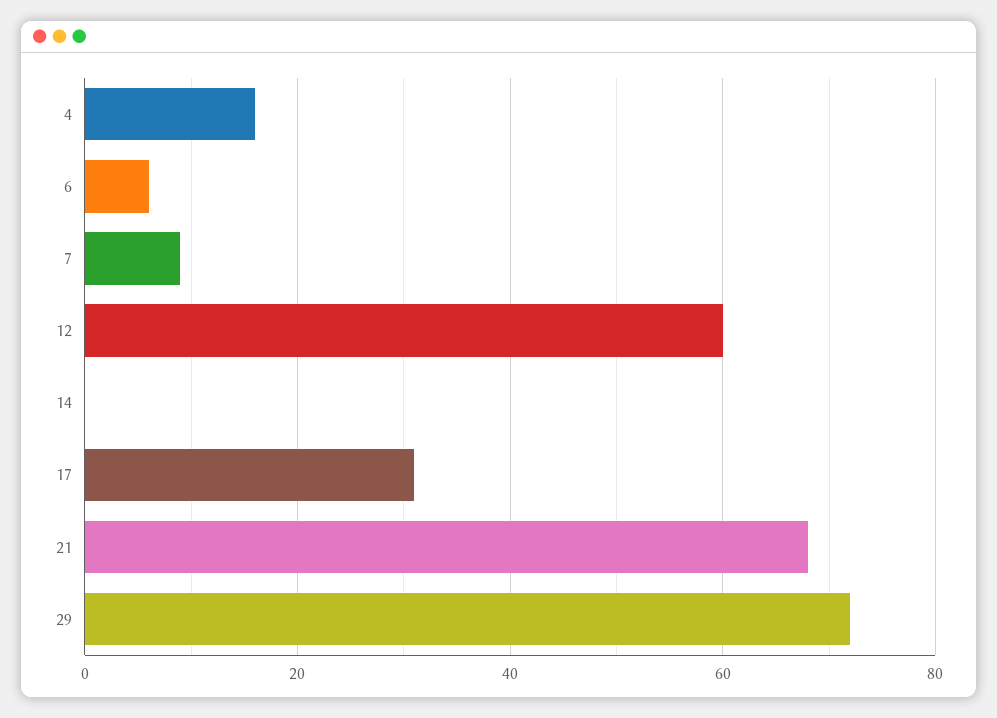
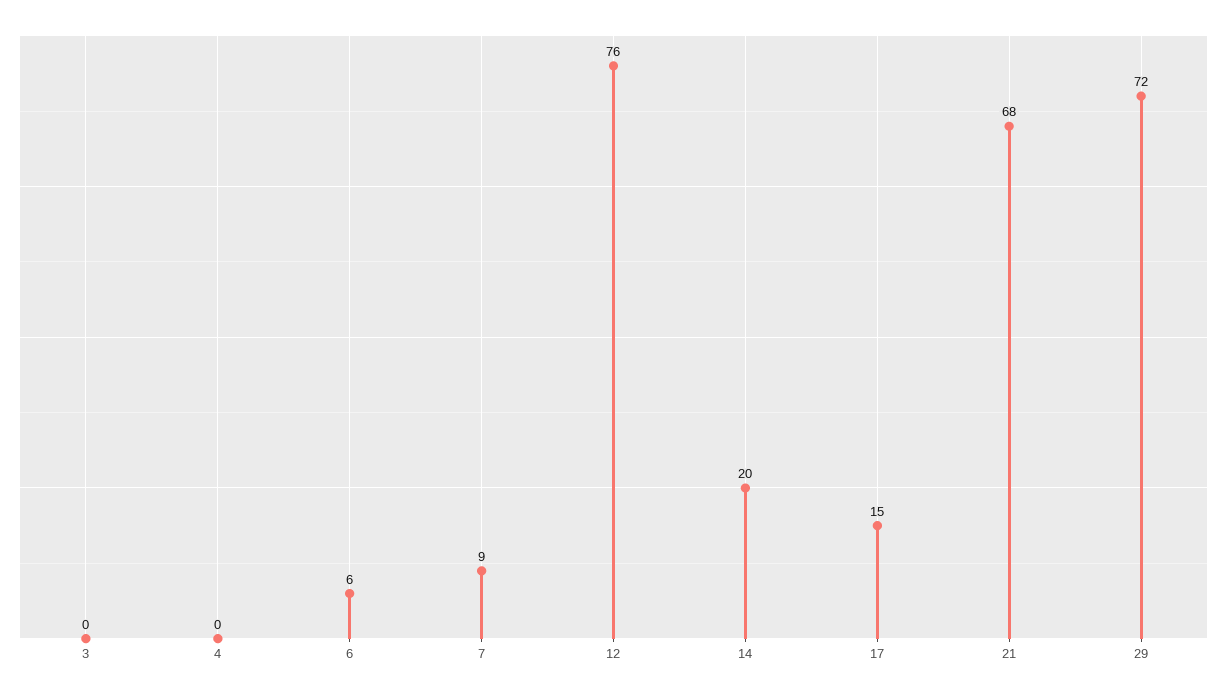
  {
-   "4": 15,
+   "4": 0,
    "6": 6,
    "7": 9,
-   "12": 60,
+   "12": 76,
-   "14": 0,
+   "14": 20,
-   "17": 30,
+   "17": 15,
    "21": 68,
-   "29": 72
+   "29": 72,
+   "3": 0
  }

